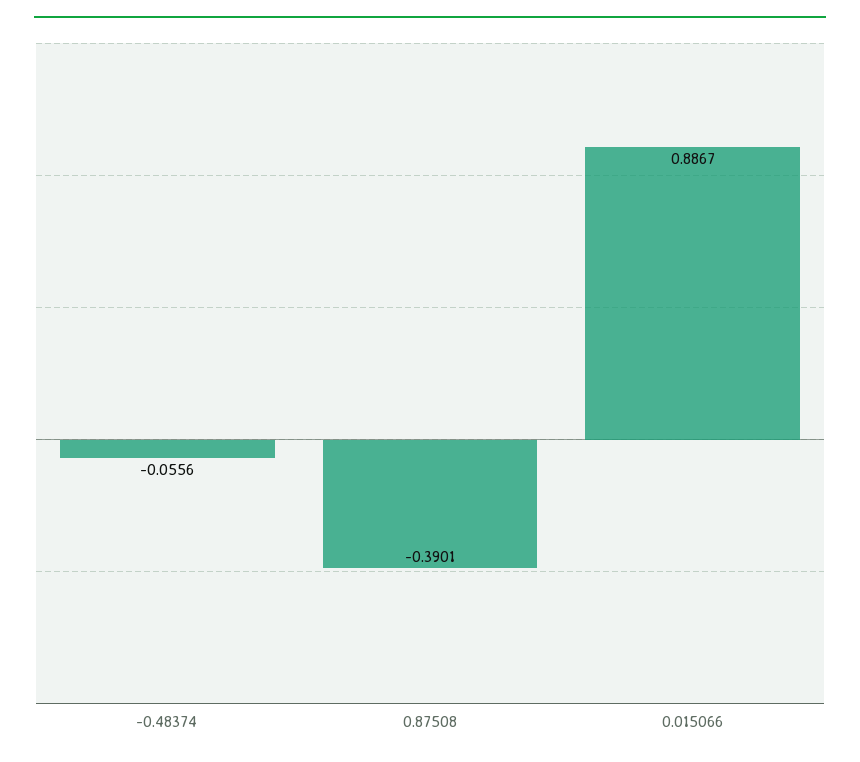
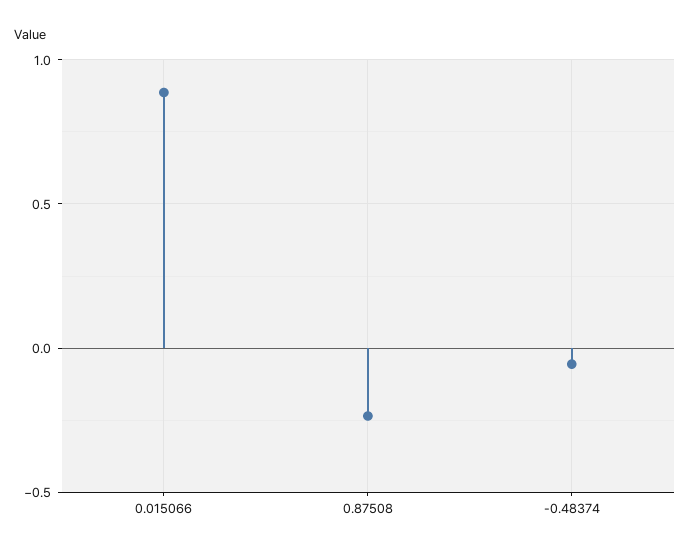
  {
    "-0.48374": -0.0556,
-   "0.87508": -0.3901,
+   "0.87508": -0.25,
    "0.015066": 0.8867
  }

